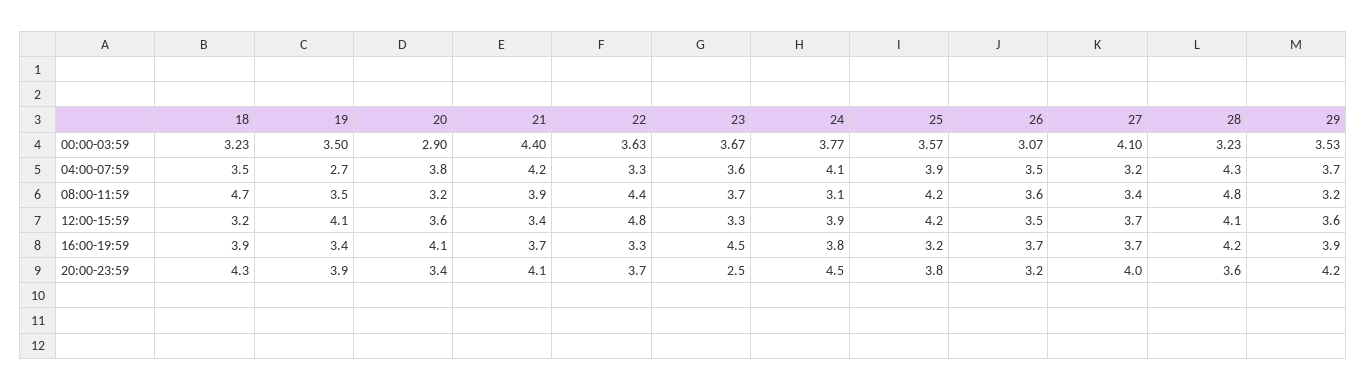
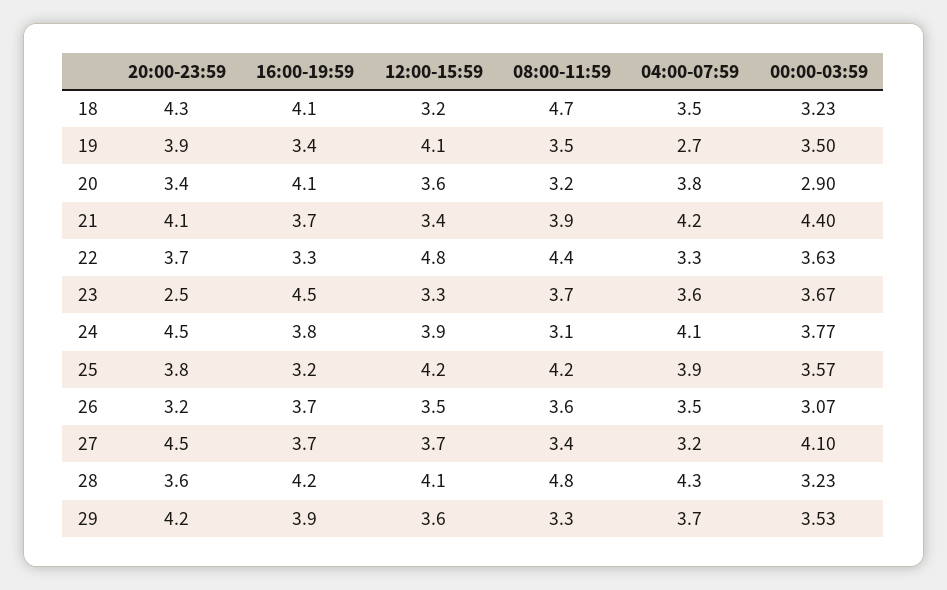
  {
    "18": {
      "00:00-03:59": 3.23,
      "04:00-07:59": 3.5,
      "08:00-11:59": 4.7,
      "12:00-15:59": 3.2,
-     "16:00-19:59": 3.9,
+     "16:00-19:59": 4.1,
      "20:00-23:59": 4.3
    },
    "19": {
      "00:00-03:59": 3.5,
      "04:00-07:59": 2.7,
      "08:00-11:59": 3.5,
      "12:00-15:59": 4.1,
      "16:00-19:59": 3.4,
      "20:00-23:59": 3.9
    },
    "20": {
      "00:00-03:59": 2.9,
      "04:00-07:59": 3.8,
      "08:00-11:59": 3.2,
      "12:00-15:59": 3.6,
      "16:00-19:59": 4.1,
      "20:00-23:59": 3.4
    },
    "21": {
      "00:00-03:59": 4.4,
      "04:00-07:59": 4.2,
      "08:00-11:59": 3.9,
      "12:00-15:59": 3.4,
      "16:00-19:59": 3.7,
      "20:00-23:59": 4.1
    },
    "22": {
      "00:00-03:59": 3.63,
      "04:00-07:59": 3.3,
      "08:00-11:59": 4.4,
      "12:00-15:59": 4.8,
      "16:00-19:59": 3.3,
      "20:00-23:59": 3.7
    },
    "23": {
      "00:00-03:59": 3.67,
      "04:00-07:59": 3.6,
      "08:00-11:59": 3.7,
      "12:00-15:59": 3.3,
      "16:00-19:59": 4.5,
      "20:00-23:59": 2.5
    },
    "24": {
      "00:00-03:59": 3.77,
      "04:00-07:59": 4.1,
      "08:00-11:59": 3.1,
      "12:00-15:59": 3.9,
      "16:00-19:59": 3.8,
      "20:00-23:59": 4.5
    },
    "25": {
      "00:00-03:59": 3.57,
      "04:00-07:59": 3.9,
      "08:00-11:59": 4.2,
      "12:00-15:59": 4.2,
      "16:00-19:59": 3.2,
      "20:00-23:59": 3.8
    },
    "26": {
      "00:00-03:59": 3.07,
      "04:00-07:59": 3.5,
      "08:00-11:59": 3.6,
      "12:00-15:59": 3.5,
      "16:00-19:59": 3.7,
      "20:00-23:59": 3.2
    },
    "27": {
      "00:00-03:59": 4.1,
      "04:00-07:59": 3.2,
      "08:00-11:59": 3.4,
      "12:00-15:59": 3.7,
      "16:00-19:59": 3.7,
-     "20:00-23:59": 4
+     "20:00-23:59": 4.5
    },
    "28": {
      "00:00-03:59": 3.23,
      "04:00-07:59": 4.3,
      "08:00-11:59": 4.8,
      "12:00-15:59": 4.1,
      "16:00-19:59": 4.2,
      "20:00-23:59": 3.6
    },
    "29": {
      "00:00-03:59": 3.53,
      "04:00-07:59": 3.7,
-     "08:00-11:59": 3.2,
+     "08:00-11:59": 3.3,
      "12:00-15:59": 3.6,
      "16:00-19:59": 3.9,
      "20:00-23:59": 4.2
    }
  }

